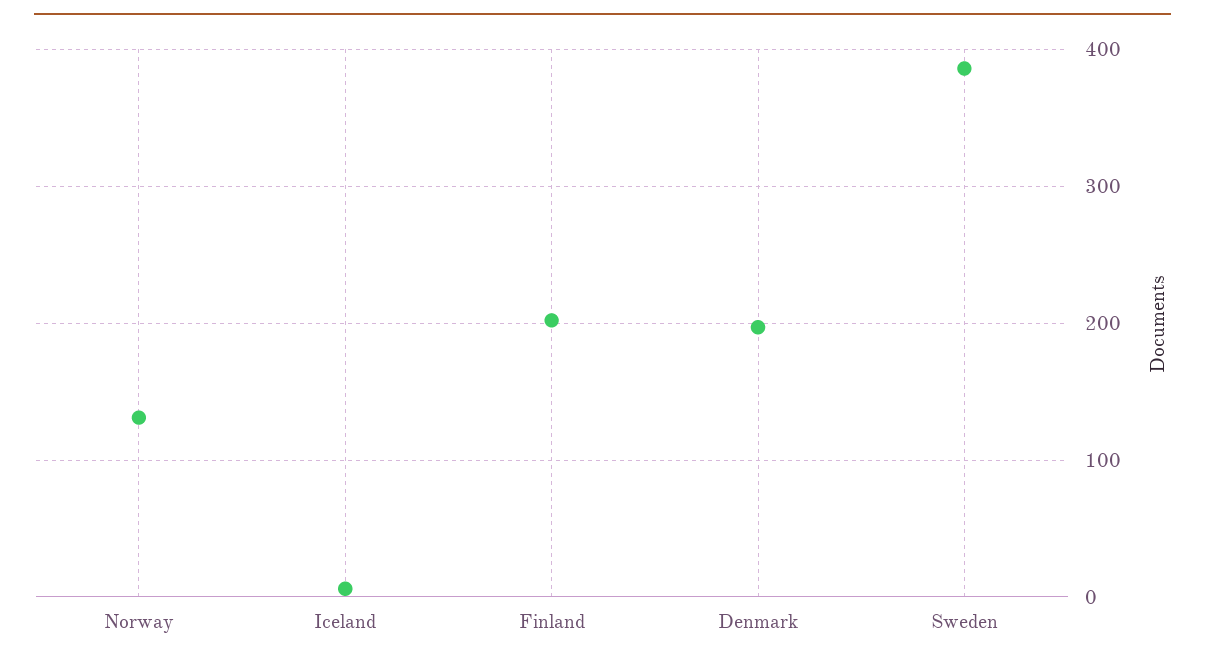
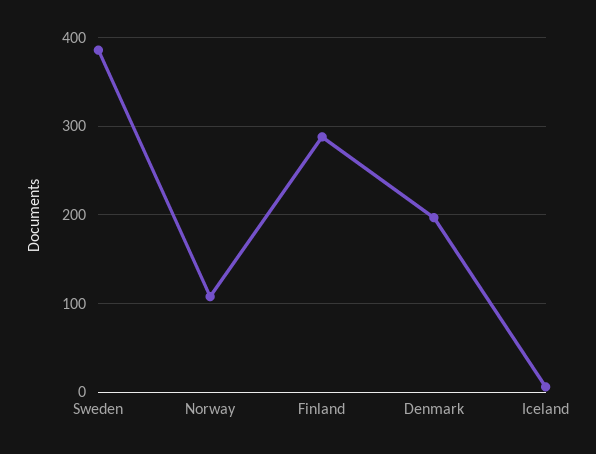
  {
-   "Norway": 130,
+   "Norway": 110,
    "Iceland": 10,
-   "Finland": 200,
+   "Finland": 290,
    "Denmark": 200,
    "Sweden": 390
  }

